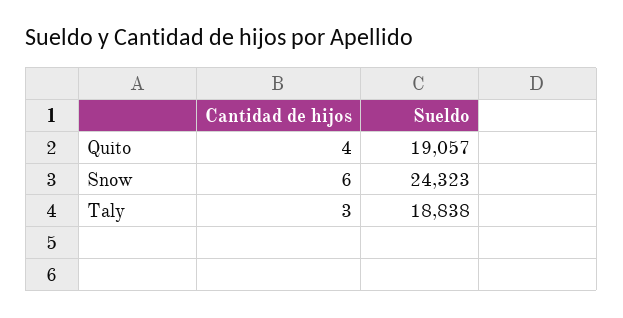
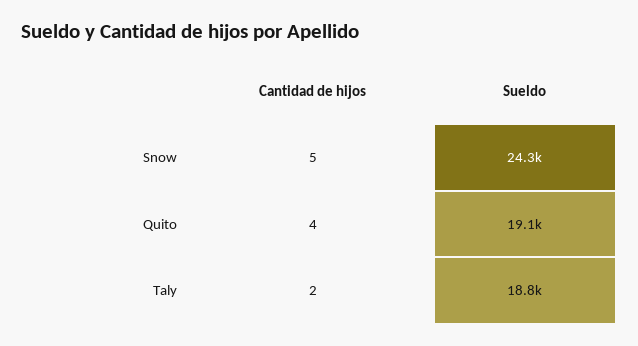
  {
    "Cantidad de hijos": {
      "Quito": 4,
-     "Snow": 6,
+     "Snow": 5,
-     "Taly": 3
+     "Taly": 2
    },
    "Sueldo": {
      "Quito": 19057,
      "Snow": 24323,
      "Taly": 18838
    }
  }

